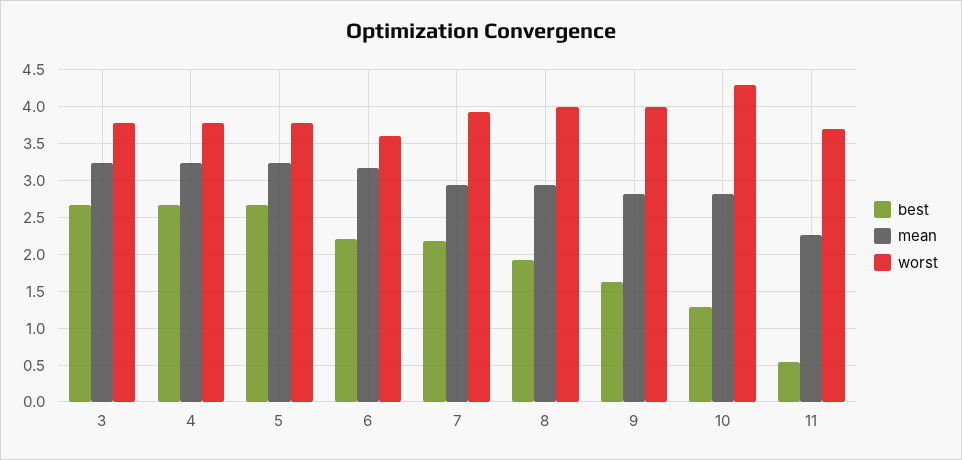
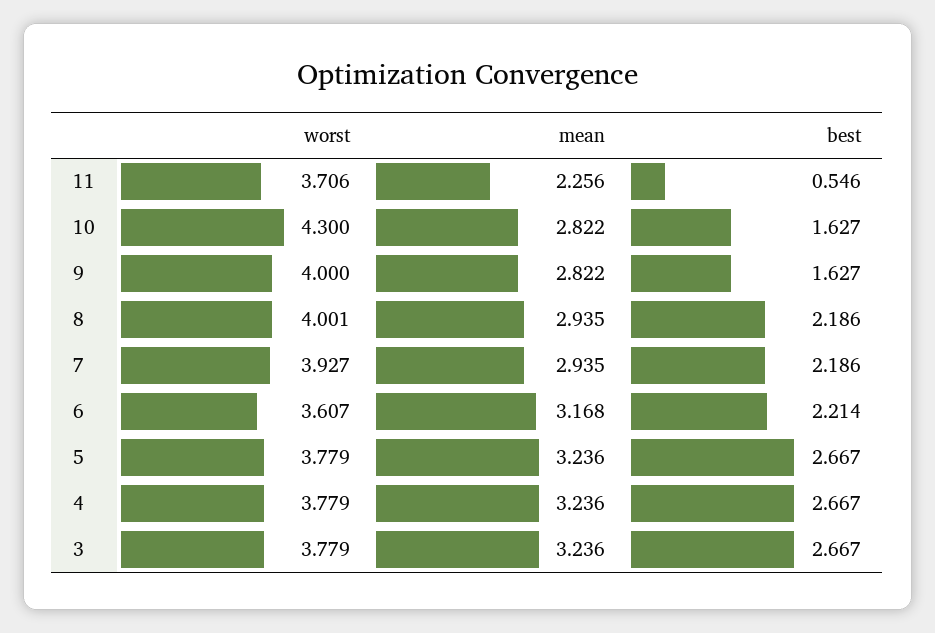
  {
    "best": {
      "3": 2.667,
      "4": 2.667,
      "5": 2.667,
      "6": 2.214,
      "7": 2.186,
-     "8": 1.9,
+     "8": 2.186,
      "9": 1.627,
-     "10": 1.3,
+     "10": 1.627,
      "11": 0.546
    },
    "mean": {
      "3": 3.236,
      "4": 3.236,
      "5": 3.236,
      "6": 3.168,
      "7": 2.935,
      "8": 2.935,
      "9": 2.822,
      "10": 2.822,
      "11": 2.256
    },
    "worst": {
      "3": 3.779,
      "4": 3.779,
      "5": 3.779,
      "6": 3.607,
      "7": 3.927,
      "8": 4.001,
      "9": 4,
      "10": 4.3,
      "11": 3.706
    }
  }

